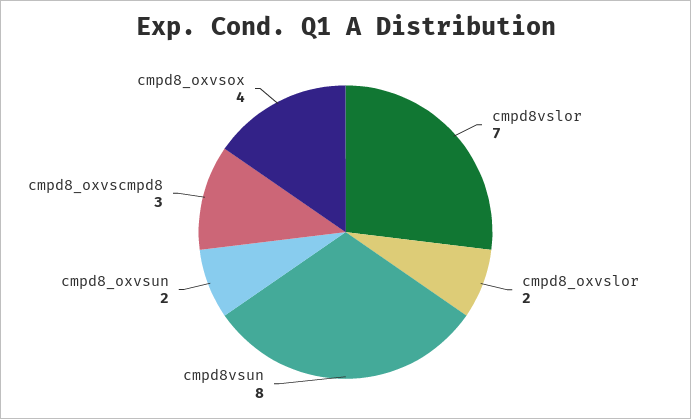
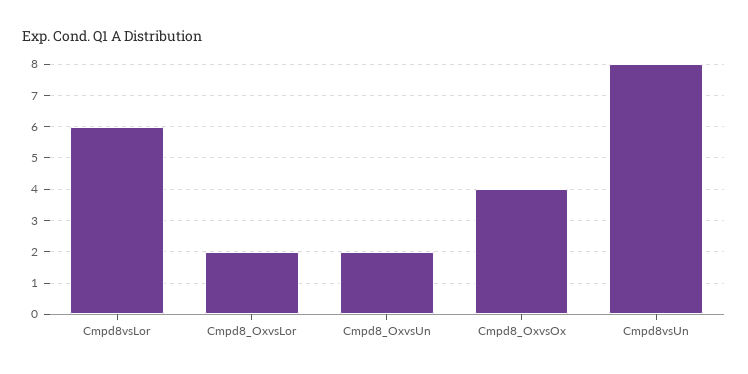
  {
-   "cmpd8vslor": 7,
+   "cmpd8vslor": 6,
    "cmpd8_oxvslor": 2,
    "cmpd8vsun": 8,
    "cmpd8_oxvsun": 2,
-   "cmpd8_oxvscmpd8": 3,
    "cmpd8_oxvsox": 4
  }

